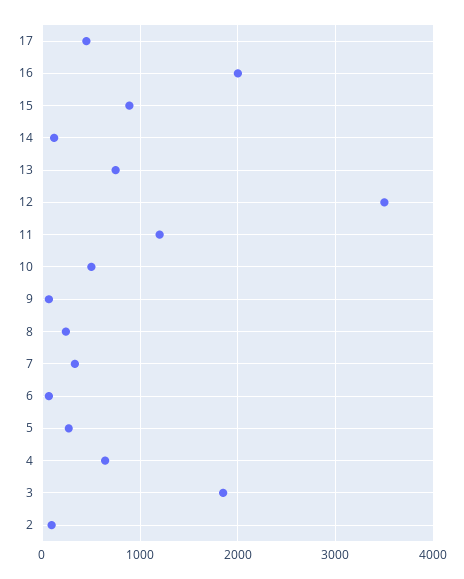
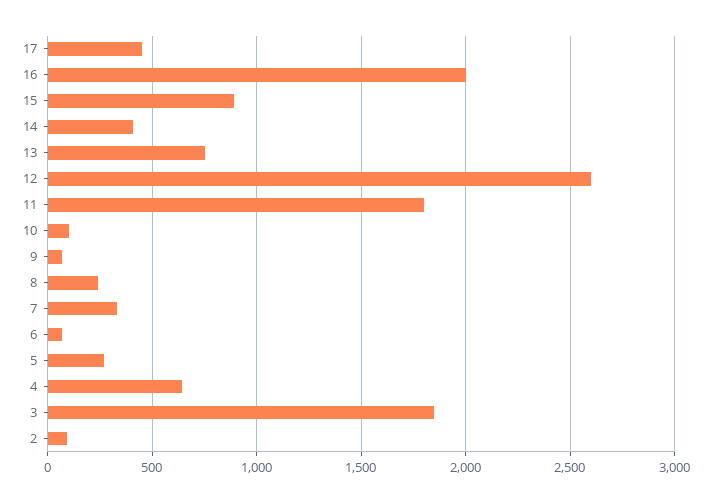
  {
    "17": 450,
    "16": 2000,
    "15": 900,
-   "14": 100,
+   "14": 400,
    "13": 750,
-   "12": 3500,
+   "12": 2600,
-   "11": 1200,
+   "11": 1800,
-   "10": 500,
+   "10": 100,
    "9": 50,
    "8": 250,
    "7": 350,
    "6": 50,
    "5": 250,
    "4": 650,
    "3": 1850,
    "2": 100
  }

